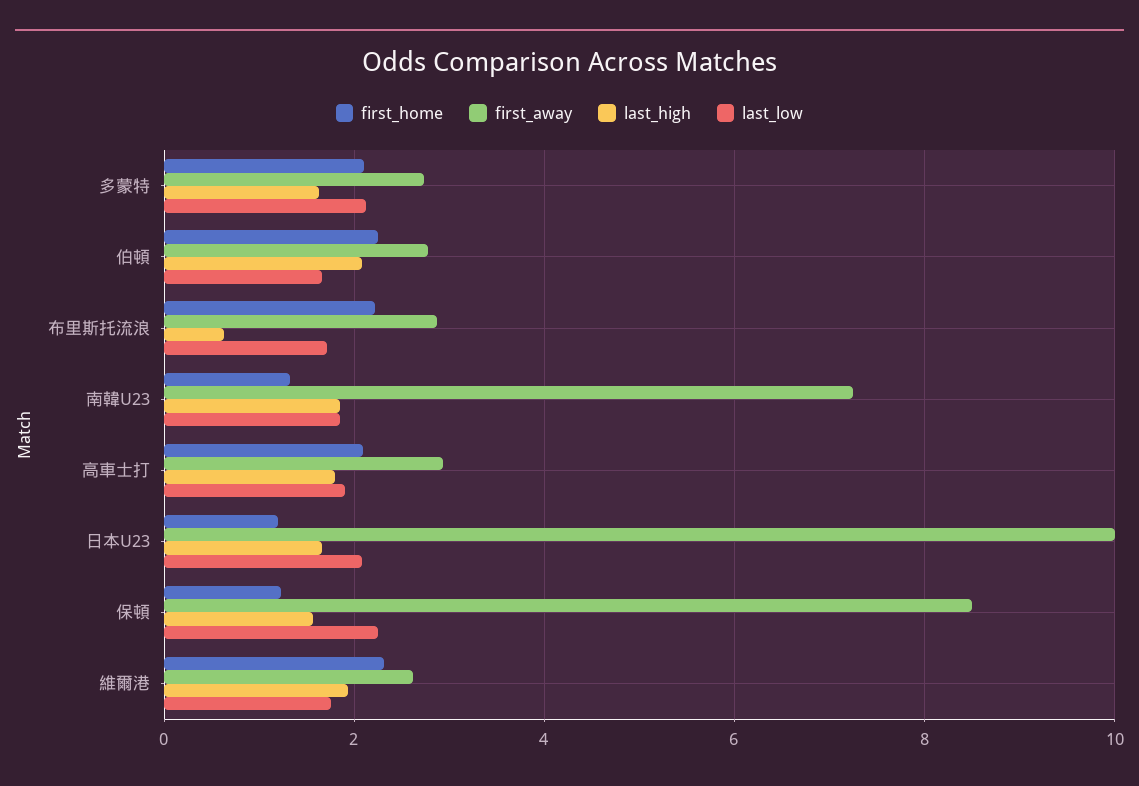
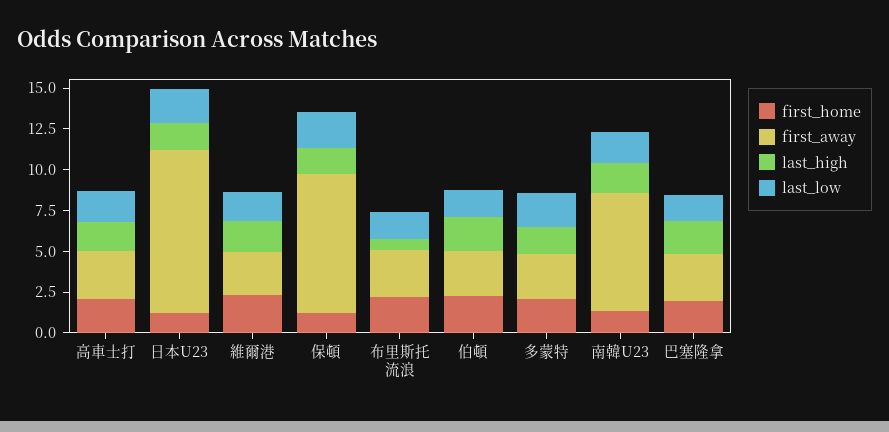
  {
    "first_home": {
      "多蒙特": 2.2,
      "伯頓": 2.2,
      "布里斯托流浪": 2.2,
      "南韓U23": 1.4,
      "高車士打": 2,
      "日本U23": 1.2,
      "保頓": 1.2,
-     "維爾港": 2.4
+     "維爾港": 2.4,
+     "巴塞隆拿": 2
    },
    "first_away": {
      "多蒙特": 2.8,
      "伯頓": 2.8,
      "布里斯托流浪": 2.8,
      "南韓U23": 7.2,
      "高車士打": 3,
      "日本U23": 10,
      "保頓": 8.6,
-     "維爾港": 2.6
+     "維爾港": 2.6,
+     "巴塞隆拿": 3
    },
    "last_high": {
      "多蒙特": 1.6,
      "伯頓": 2,
      "布里斯托流浪": 0.6,
      "南韓U23": 1.8,
      "高車士打": 1.8,
      "日本U23": 1.6,
      "保頓": 1.6,
-     "維爾港": 2
+     "維爾港": 2,
+     "巴塞隆拿": 2
    },
    "last_low": {
      "多蒙特": 2.2,
      "伯頓": 1.6,
      "布里斯托流浪": 1.8,
      "南韓U23": 1.8,
      "高車士打": 2,
      "日本U23": 2,
      "保頓": 2.2,
-     "維爾港": 1.8
+     "維爾港": 1.8,
+     "巴塞隆拿": 1.5
    }
  }

